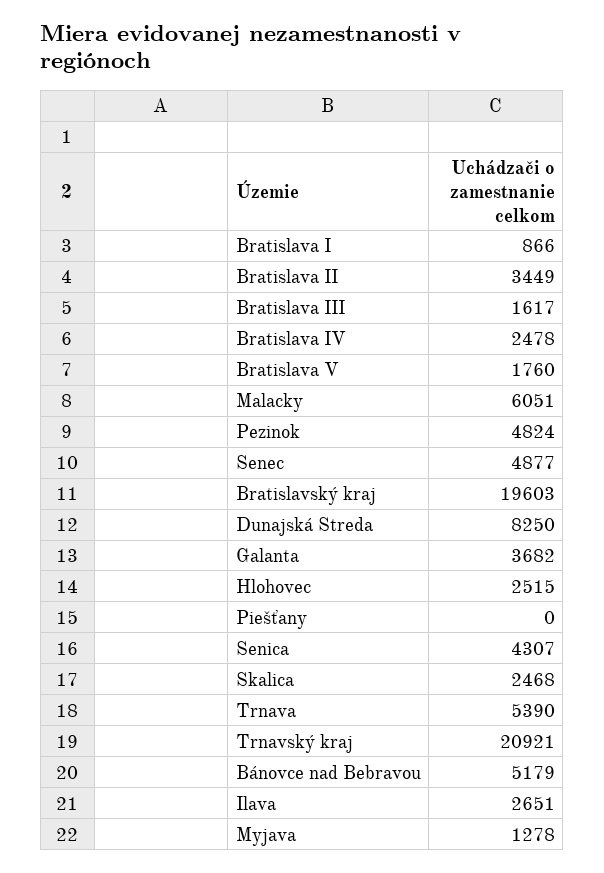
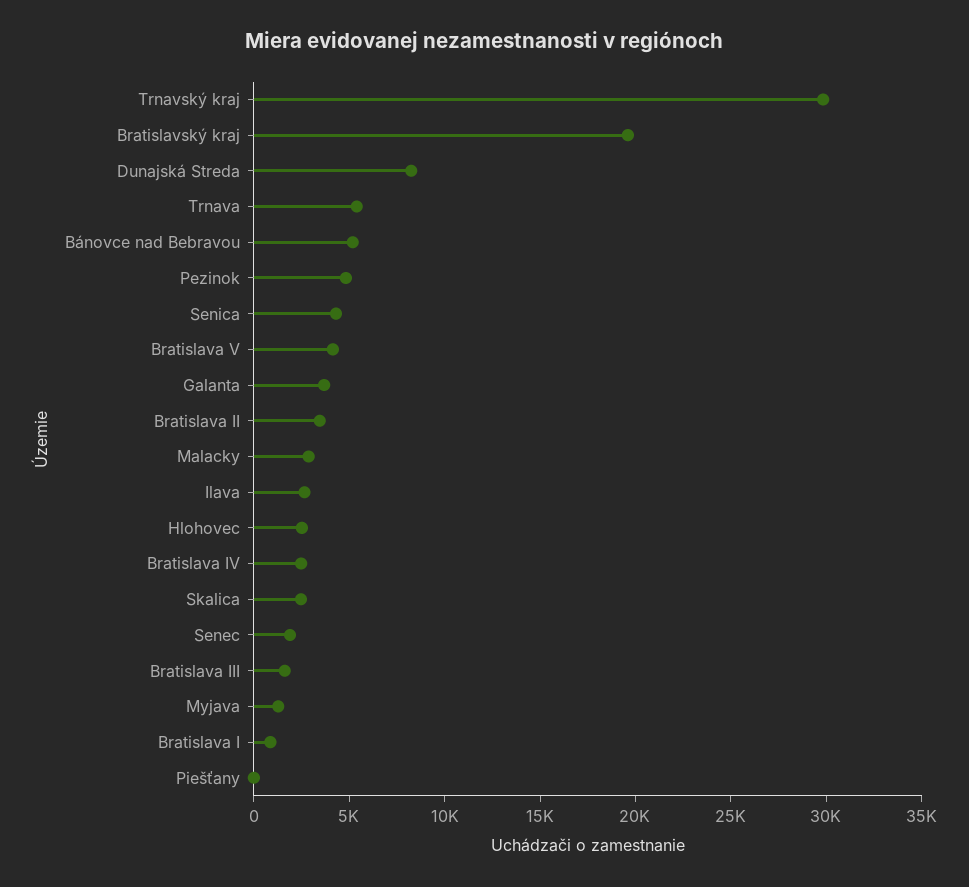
  {
    "Bratislava I": 866,
    "Bratislava II": 3449,
    "Bratislava III": 1617,
    "Bratislava IV": 2478,
-   "Bratislava V": 1760,
+   "Bratislava V": 4000,
-   "Malacky": 6051,
+   "Malacky": 3000,
    "Pezinok": 4824,
-   "Senec": 4877,
+   "Senec": 2000,
    "Bratislavský kraj": 19603,
    "Dunajská Streda": 8250,
    "Galanta": 3682,
    "Hlohovec": 2515,
    "Piešťany": 0,
    "Senica": 4307,
    "Skalica": 2468,
    "Trnava": 5390,
-   "Trnavský kraj": 20921,
+   "Trnavský kraj": 30000,
    "Bánovce nad Bebravou": 5179,
    "Ilava": 2651,
    "Myjava": 1278
  }

